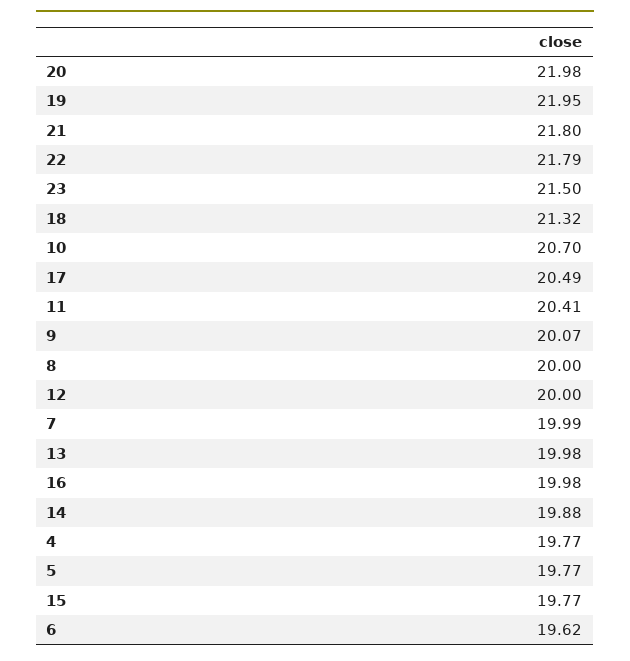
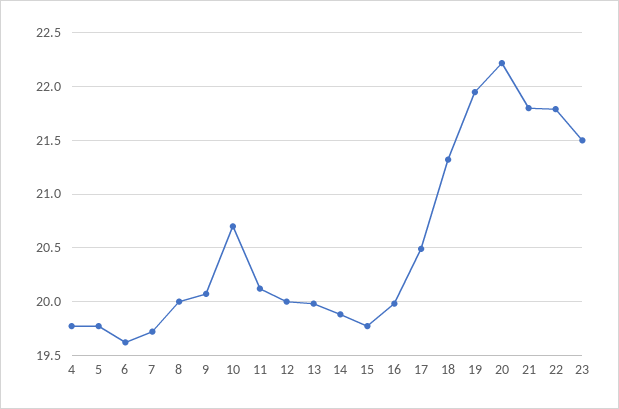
  {
-   "20": 21.98,
+   "20": 22.2,
    "19": 21.95,
    "21": 21.8,
    "22": 21.79,
    "23": 21.5,
    "18": 21.32,
    "10": 20.7,
    "17": 20.49,
-   "11": 20.41,
+   "11": 20.1,
    "9": 20.07,
    "8": 20,
    "12": 20,
-   "7": 19.99,
+   "7": 19.7,
    "13": 19.98,
    "16": 19.98,
    "14": 19.88,
    "4": 19.77,
    "5": 19.77,
    "15": 19.77,
    "6": 19.62
  }

